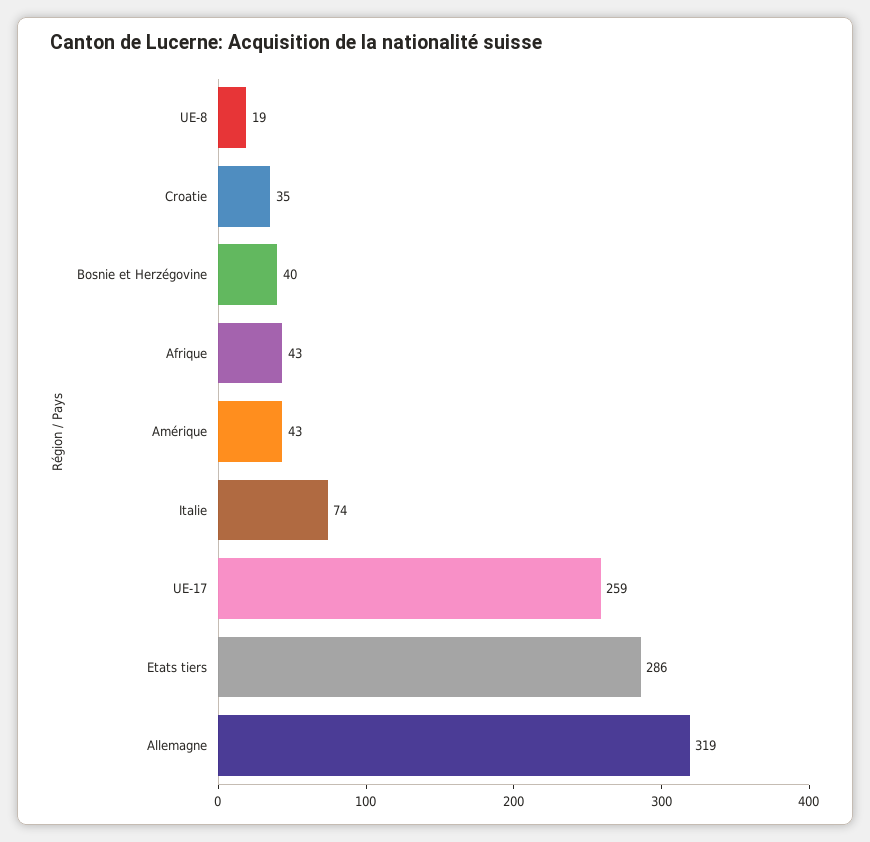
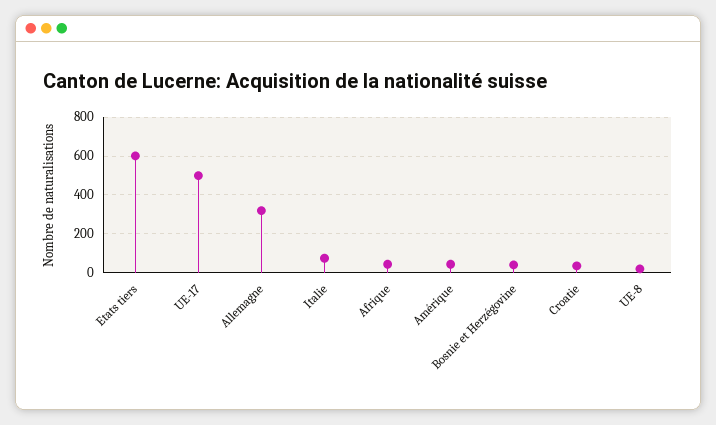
  {
    "UE-8": 19,
    "Croatie": 35,
    "Bosnie et Herzégovine": 40,
    "Afrique": 43,
    "Amérique": 43,
    "Italie": 74,
-   "UE-17": 259,
+   "UE-17": 500,
-   "Etats tiers": 286,
+   "Etats tiers": 600,
    "Allemagne": 319
  }

